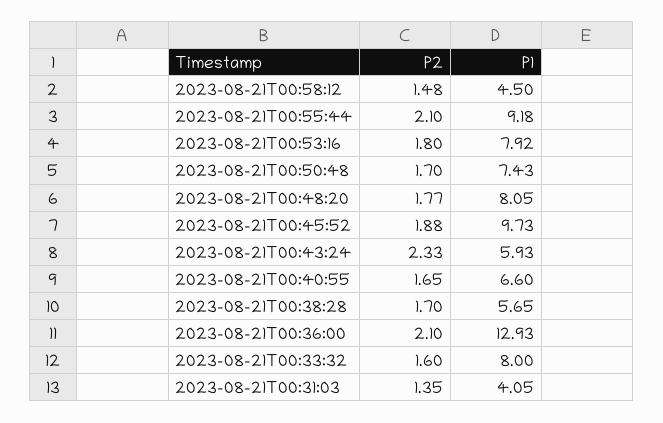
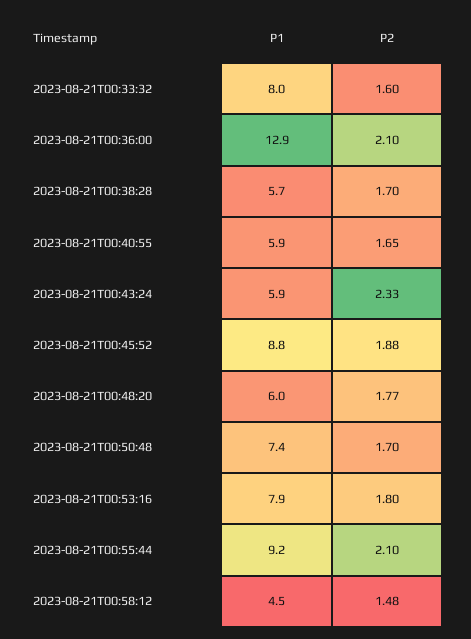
  {
    "P2": {
      "2023-08-21T00:58:12": 1.48,
      "2023-08-21T00:55:44": 2.1,
      "2023-08-21T00:53:16": 1.8,
      "2023-08-21T00:50:48": 1.7,
      "2023-08-21T00:48:20": 1.77,
      "2023-08-21T00:45:52": 1.88,
      "2023-08-21T00:43:24": 2.33,
      "2023-08-21T00:40:55": 1.65,
      "2023-08-21T00:38:28": 1.7,
      "2023-08-21T00:36:00": 2.1,
-     "2023-08-21T00:33:32": 1.6,
+     "2023-08-21T00:33:32": 1.6
-     "2023-08-21T00:31:03": 1.35
    },
    "P1": {
      "2023-08-21T00:58:12": 4.5,
      "2023-08-21T00:55:44": 9.18,
      "2023-08-21T00:53:16": 7.92,
      "2023-08-21T00:50:48": 7.43,
-     "2023-08-21T00:48:20": 8.05,
+     "2023-08-21T00:48:20": 6,
-     "2023-08-21T00:45:52": 9.73,
+     "2023-08-21T00:45:52": 8.8,
      "2023-08-21T00:43:24": 5.93,
-     "2023-08-21T00:40:55": 6.6,
+     "2023-08-21T00:40:55": 5.9,
      "2023-08-21T00:38:28": 5.65,
      "2023-08-21T00:36:00": 12.93,
-     "2023-08-21T00:33:32": 8,
+     "2023-08-21T00:33:32": 8
-     "2023-08-21T00:31:03": 4.05
    }
  }

